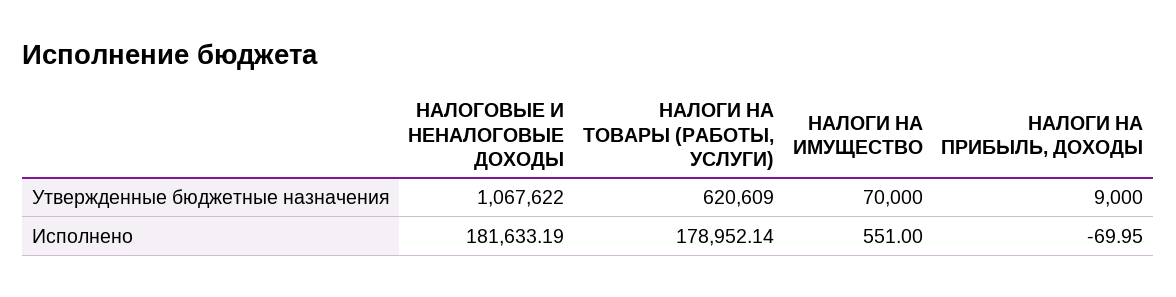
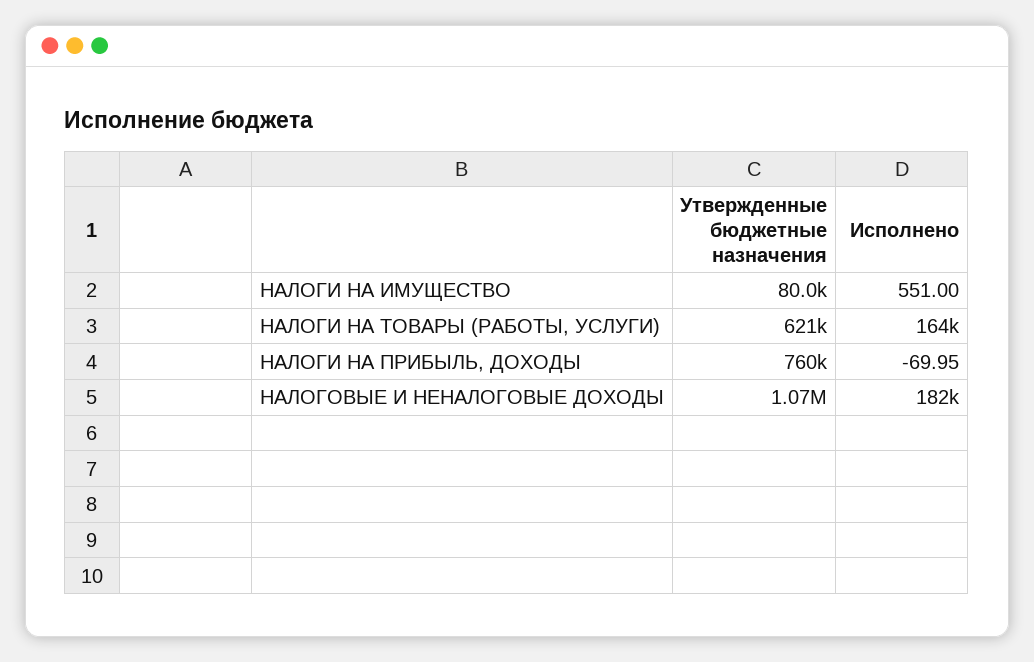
  {
    "НАЛОГОВЫЕ И НЕНАЛОГОВЫЕ ДОХОДЫ": {
      "Утвержденные бюджетные назначения": 1067622,
      "Исполнено": 181633.19
    },
    "НАЛОГИ НА ТОВАРЫ (РАБОТЫ, УСЛУГИ)": {
      "Утвержденные бюджетные назначения": 620609,
-     "Исполнено": 178952.14
+     "Исполнено": 164000
    },
    "НАЛОГИ НА ИМУЩЕСТВО": {
-     "Утвержденные бюджетные назначения": 70000,
+     "Утвержденные бюджетные назначения": 80000,
      "Исполнено": 551
    },
    "НАЛОГИ НА ПРИБЫЛЬ, ДОХОДЫ": {
-     "Утвержденные бюджетные назначения": 9000,
+     "Утвержденные бюджетные назначения": 760000,
      "Исполнено": -69.95
    }
  }

